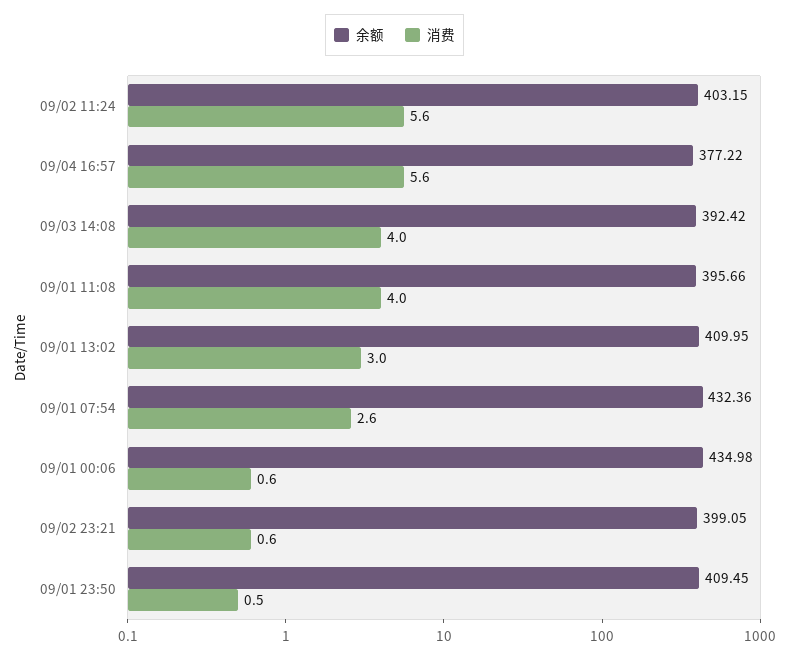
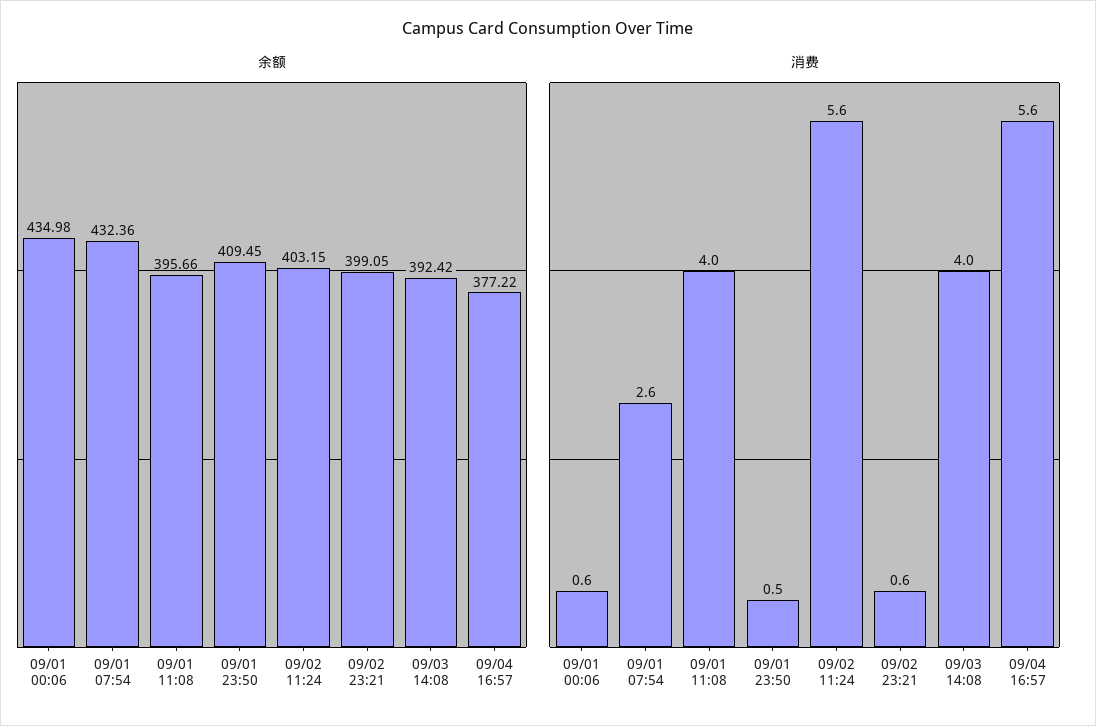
  {
    "余额": {
      "09/02 11:24": 403.15,
      "09/04 16:57": 377.22,
      "09/03 14:08": 392.42,
      "09/01 11:08": 395.66,
-     "09/01 13:02": 409.95,
      "09/01 07:54": 432.36,
      "09/01 00:06": 434.98,
      "09/02 23:21": 399.05,
      "09/01 23:50": 409.45
    },
    "消费": {
      "09/02 11:24": 5.6,
      "09/04 16:57": 5.6,
      "09/03 14:08": 4,
      "09/01 11:08": 4,
-     "09/01 13:02": 3,
      "09/01 07:54": 2.6,
      "09/01 00:06": 0.6,
      "09/02 23:21": 0.6,
      "09/01 23:50": 0.5
    }
  }

